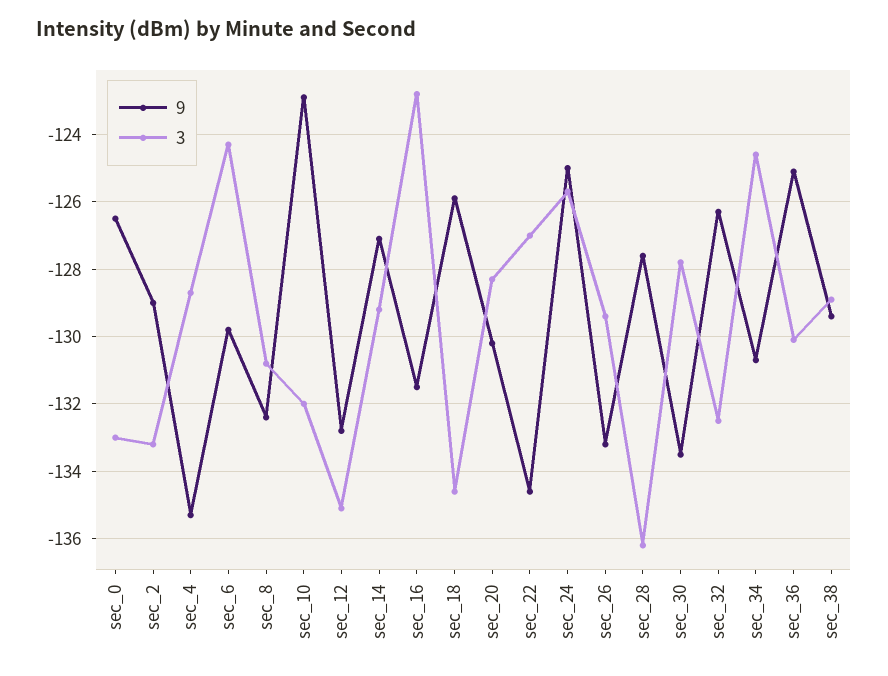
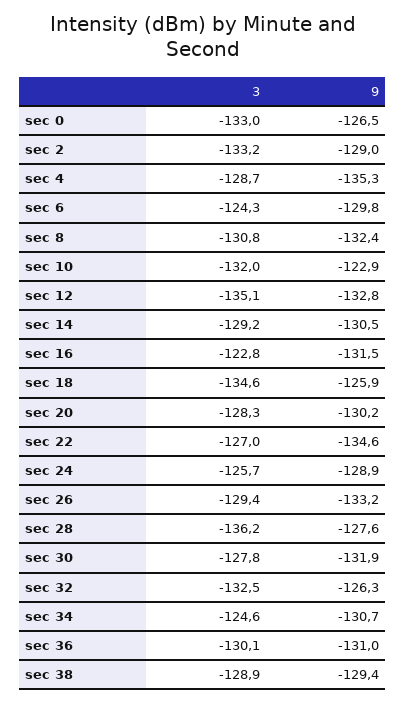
  {
    "9": {
      "sec_0": -126.5,
      "sec_2": -129,
      "sec_4": -135.3,
      "sec_6": -129.8,
      "sec_8": -132.4,
      "sec_10": -122.9,
      "sec_12": -132.8,
-     "sec_14": -127,
+     "sec_14": -130.5,
      "sec_16": -131.5,
      "sec_18": -125.9,
      "sec_20": -130.2,
      "sec_22": -134.6,
-     "sec_24": -125,
+     "sec_24": -128.9,
      "sec_26": -133.2,
      "sec_28": -127.6,
-     "sec_30": -133.5,
+     "sec_30": -131.9,
      "sec_32": -126.3,
      "sec_34": -130.7,
-     "sec_36": -125,
+     "sec_36": -131,
      "sec_38": -129.4
    },
    "3": {
      "sec_0": -133,
      "sec_2": -133.2,
      "sec_4": -128.7,
      "sec_6": -124.3,
      "sec_8": -130.8,
      "sec_10": -132,
      "sec_12": -135.1,
      "sec_14": -129.2,
      "sec_16": -122.8,
      "sec_18": -134.6,
      "sec_20": -128.3,
      "sec_22": -127,
      "sec_24": -125.7,
      "sec_26": -129.4,
      "sec_28": -136.2,
      "sec_30": -127.8,
      "sec_32": -132.5,
      "sec_34": -124.6,
      "sec_36": -130.1,
      "sec_38": -128.9
    }
  }

